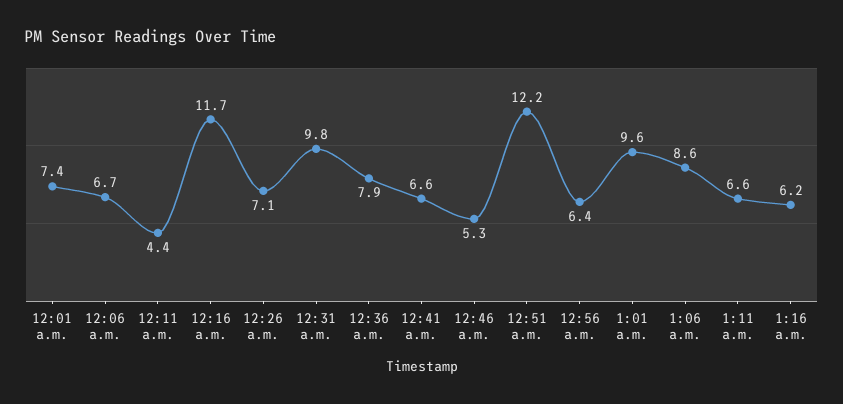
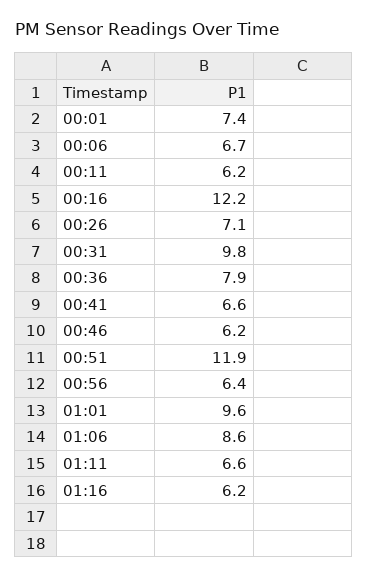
  {
    "12:01 a.m.": 7.4,
    "12:06 a.m.": 6.7,
-   "12:11 a.m.": 4.4,
+   "12:11 a.m.": 6.2,
-   "12:16 a.m.": 11.7,
+   "12:16 a.m.": 12.2,
    "12:26 a.m.": 7.1,
    "12:31 a.m.": 9.8,
    "12:36 a.m.": 7.9,
    "12:41 a.m.": 6.6,
-   "12:46 a.m.": 5.3,
+   "12:46 a.m.": 6.2,
-   "12:51 a.m.": 12.2,
+   "12:51 a.m.": 11.9,
    "12:56 a.m.": 6.4,
    "1:01 a.m.": 9.6,
    "1:06 a.m.": 8.6,
    "1:11 a.m.": 6.6,
    "1:16 a.m.": 6.2
  }

